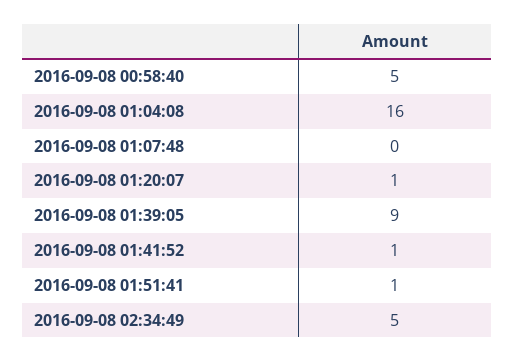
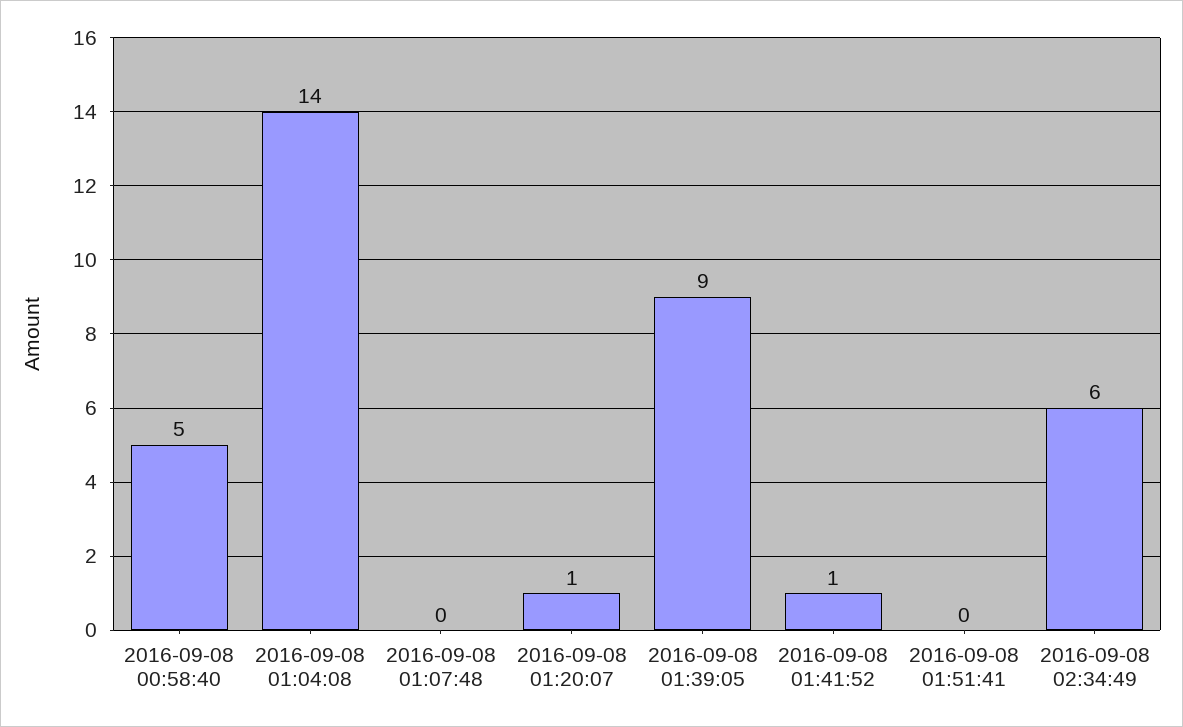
  {
    "2016-09-08 00:58:40": 5,
-   "2016-09-08 01:04:08": 16,
+   "2016-09-08 01:04:08": 14,
    "2016-09-08 01:07:48": 0,
    "2016-09-08 01:20:07": 1,
    "2016-09-08 01:39:05": 9,
    "2016-09-08 01:41:52": 1,
-   "2016-09-08 01:51:41": 1,
+   "2016-09-08 01:51:41": 0,
-   "2016-09-08 02:34:49": 5
+   "2016-09-08 02:34:49": 6
  }

